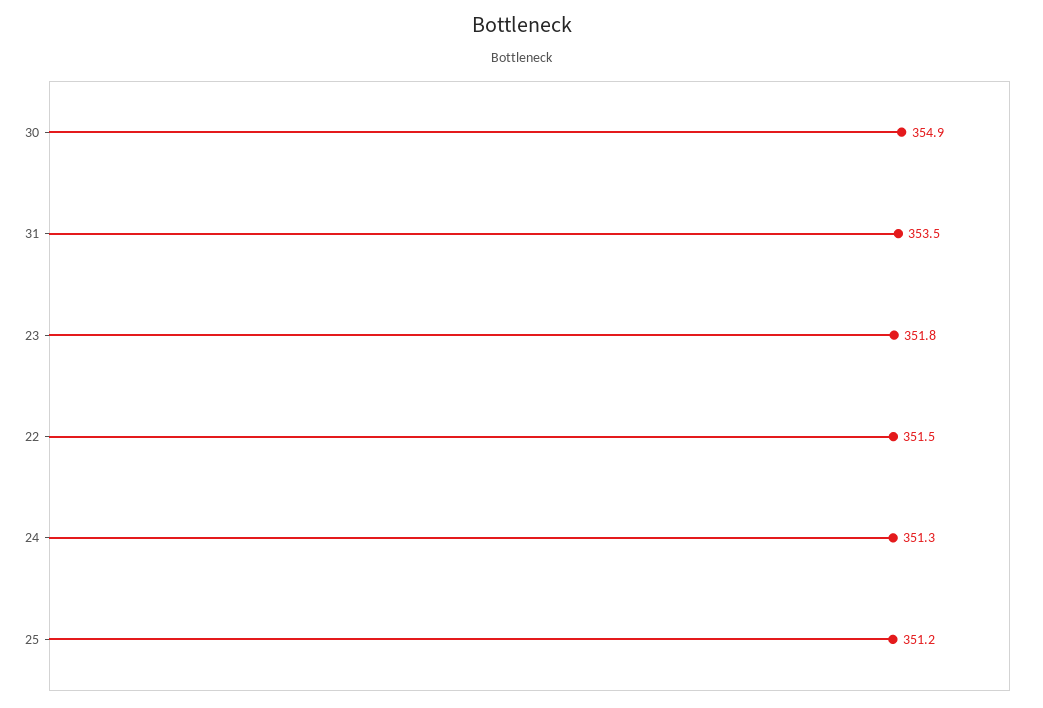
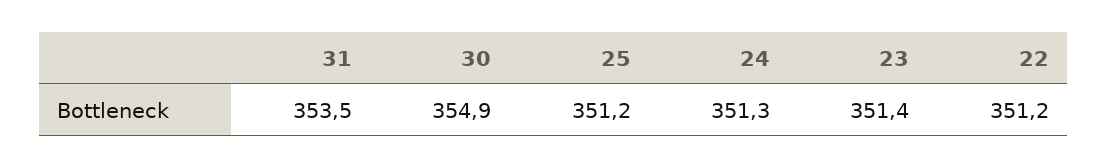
  {
    "30": 354.9,
    "31": 353.5,
-   "23": 351.8,
+   "23": 351.4,
-   "22": 351.5,
+   "22": 351.2,
    "24": 351.3,
    "25": 351.2
  }

